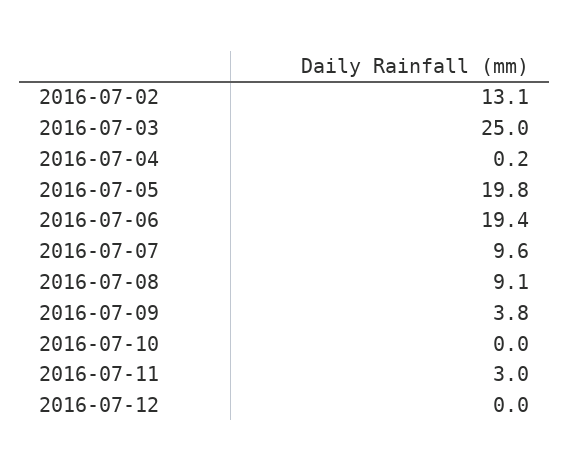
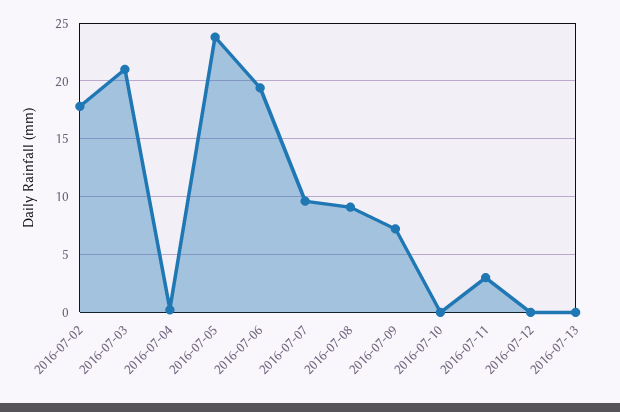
  {
-   "2016-07-02": 13.1,
+   "2016-07-02": 18,
-   "2016-07-03": 25,
+   "2016-07-03": 21,
    "2016-07-04": 0.2,
-   "2016-07-05": 19.8,
+   "2016-07-05": 24,
    "2016-07-06": 19.4,
    "2016-07-07": 9.6,
    "2016-07-08": 9.1,
-   "2016-07-09": 3.8,
+   "2016-07-09": 7,
    "2016-07-10": 0,
    "2016-07-11": 3,
-   "2016-07-12": 0
+   "2016-07-12": 0,
+   "2016-07-13": 0
  }

